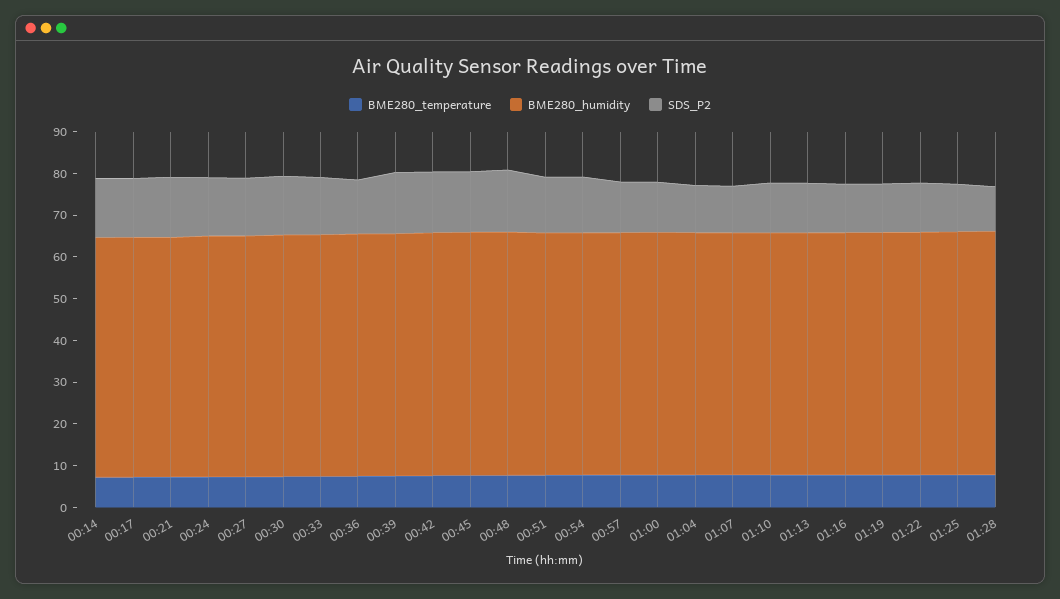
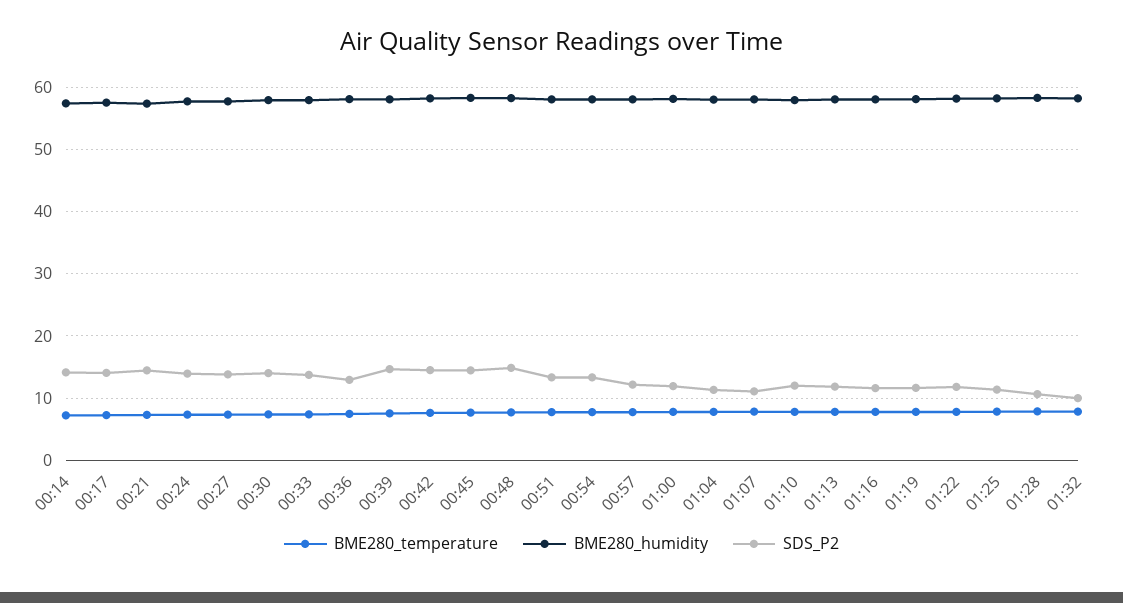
  {
    "BME280_temperature": {
      "00:14": 7,
      "00:17": 7,
      "00:21": 7,
      "00:24": 7,
      "00:27": 7,
      "00:30": 7,
      "00:33": 7,
      "00:36": 7,
      "00:39": 8,
      "00:42": 8,
      "00:45": 8,
      "00:48": 8,
      "00:51": 8,
      "00:54": 8,
      "00:57": 8,
      "01:00": 8,
      "01:04": 8,
      "01:07": 8,
      "01:10": 8,
      "01:13": 8,
      "01:16": 8,
      "01:19": 8,
      "01:22": 8,
      "01:25": 8,
-     "01:28": 8
+     "01:28": 8,
+     "01:32": 8
    },
    "BME280_humidity": {
      "00:14": 57,
      "00:17": 57,
      "00:21": 57,
      "00:24": 58,
      "00:27": 58,
      "00:30": 58,
      "00:33": 58,
      "00:36": 58,
      "00:39": 58,
      "00:42": 58,
      "00:45": 58,
      "00:48": 58,
      "00:51": 58,
      "00:54": 58,
      "00:57": 58,
      "01:00": 58,
      "01:04": 58,
      "01:07": 58,
      "01:10": 58,
      "01:13": 58,
      "01:16": 58,
      "01:19": 58,
      "01:22": 58,
      "01:25": 58,
-     "01:28": 58
+     "01:28": 58,
+     "01:32": 58
    },
    "SDS_P2": {
      "00:14": 14,
      "00:17": 14,
      "00:21": 14,
      "00:24": 14,
      "00:27": 14,
      "00:30": 14,
      "00:33": 14,
      "00:36": 13,
      "00:39": 15,
      "00:42": 15,
      "00:45": 14,
      "00:48": 15,
      "00:51": 13,
      "00:54": 13,
      "00:57": 12,
      "01:00": 12,
      "01:04": 11,
      "01:07": 11,
      "01:10": 12,
      "01:13": 12,
      "01:16": 12,
      "01:19": 12,
      "01:22": 12,
      "01:25": 11,
-     "01:28": 11
+     "01:28": 11,
+     "01:32": 10
    }
  }

